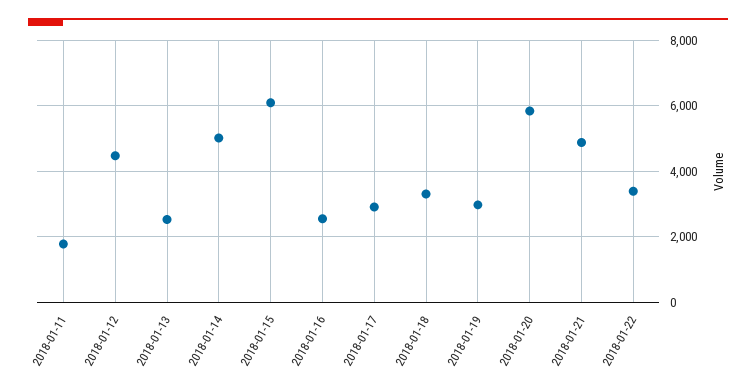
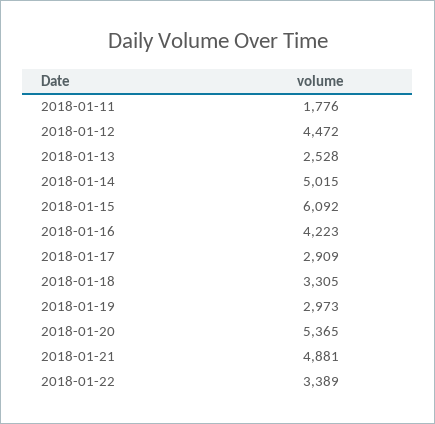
  {
    "2018-01-11": 1776,
    "2018-01-12": 4472,
    "2018-01-13": 2528,
    "2018-01-14": 5015,
    "2018-01-15": 6092,
-   "2018-01-16": 2600,
+   "2018-01-16": 4223,
    "2018-01-17": 2909,
    "2018-01-18": 3305,
    "2018-01-19": 2973,
-   "2018-01-20": 5800,
+   "2018-01-20": 5365,
    "2018-01-21": 4881,
    "2018-01-22": 3389
  }

